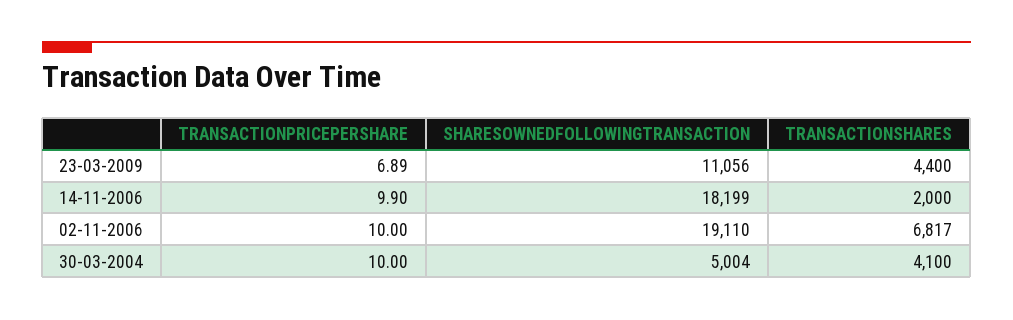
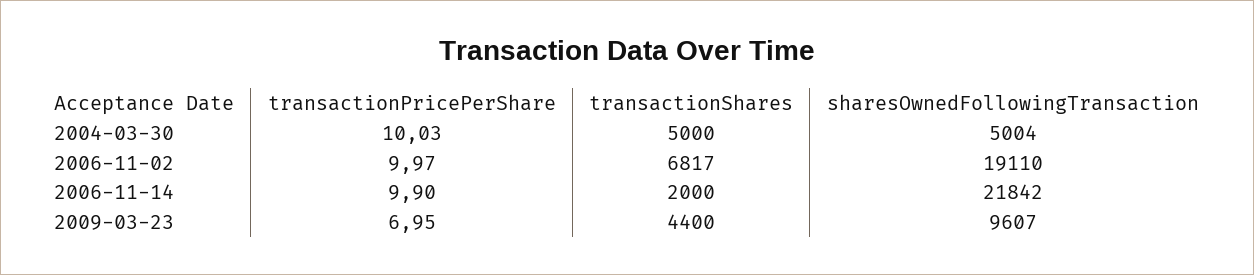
  {
    "TRANSACTIONPRICEPERSHARE": {
-     "23-03-2009": 6.89,
+     "23-03-2009": 6.95,
      "14-11-2006": 9.9,
-     "02-11-2006": 10,
+     "02-11-2006": 9.97,
-     "30-03-2004": 10
+     "30-03-2004": 10.03
    },
    "SHARESOWNEDFOLLOWINGTRANSACTION": {
-     "23-03-2009": 11056,
+     "23-03-2009": 9607,
-     "14-11-2006": 18199,
+     "14-11-2006": 21842,
      "02-11-2006": 19110,
      "30-03-2004": 5004
    },
    "TRANSACTIONSHARES": {
      "23-03-2009": 4400,
      "14-11-2006": 2000,
      "02-11-2006": 6817,
-     "30-03-2004": 4100
+     "30-03-2004": 5000
    }
  }

